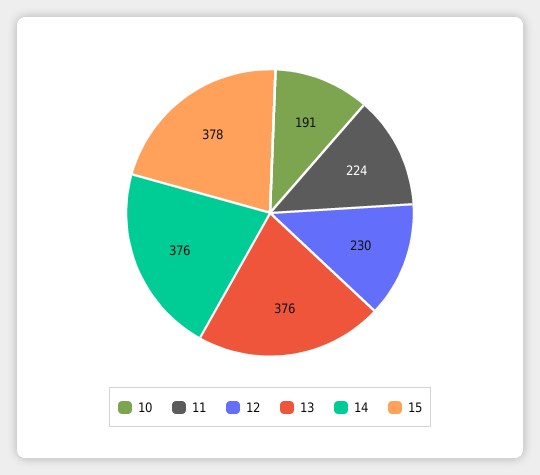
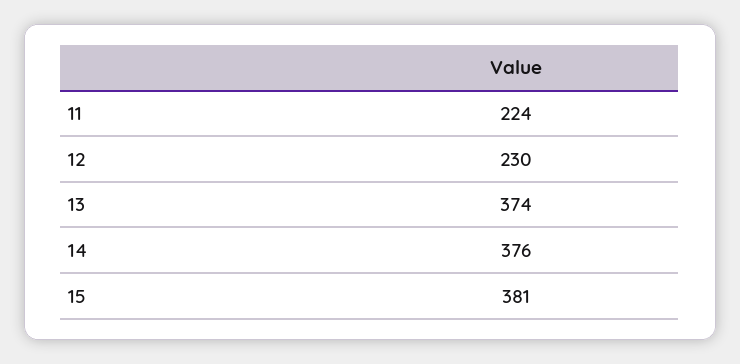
  {
-   "10": 191,
    "11": 224,
    "12": 230,
-   "13": 376,
+   "13": 374,
    "14": 376,
-   "15": 378
+   "15": 381
  }

